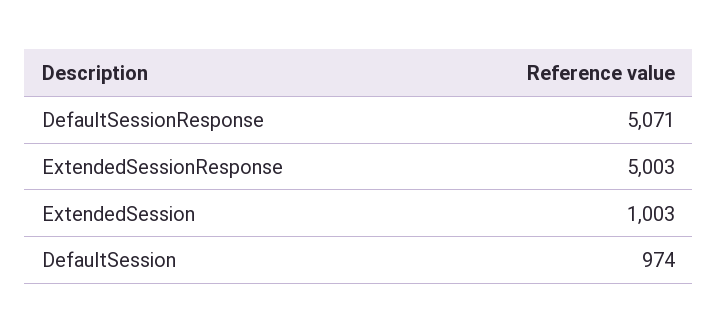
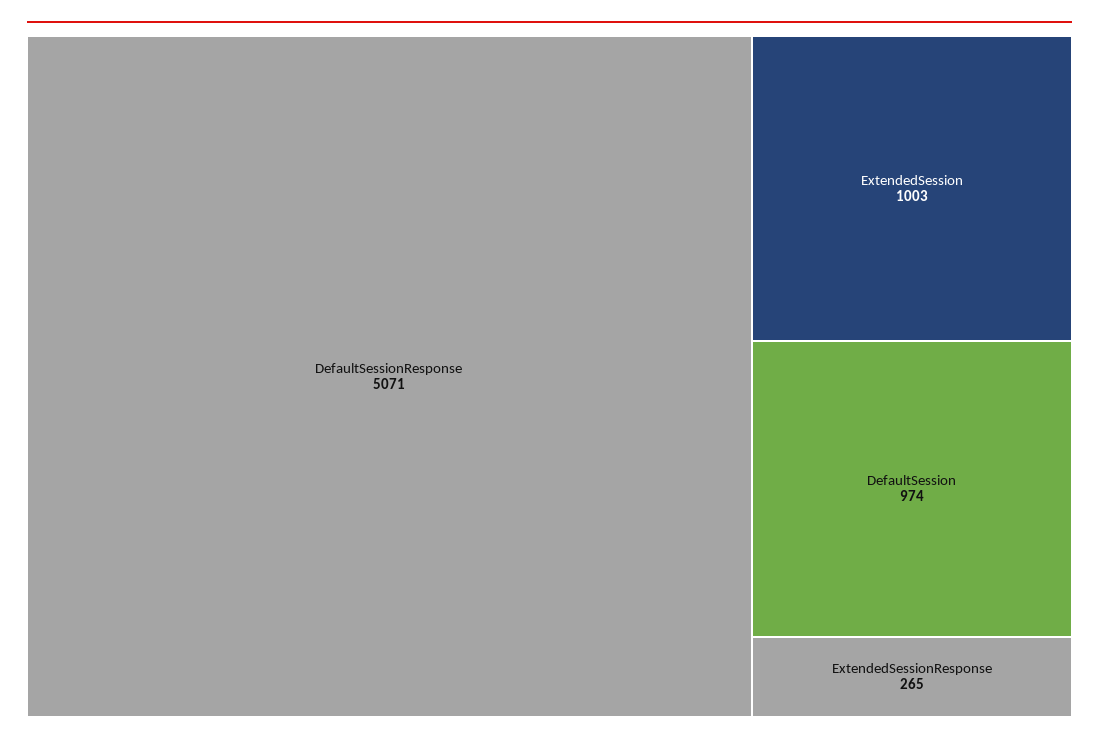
  {
    "DefaultSessionResponse": 5071,
-   "ExtendedSessionResponse": 5003,
+   "ExtendedSessionResponse": 265,
    "ExtendedSession": 1003,
    "DefaultSession": 974
  }

